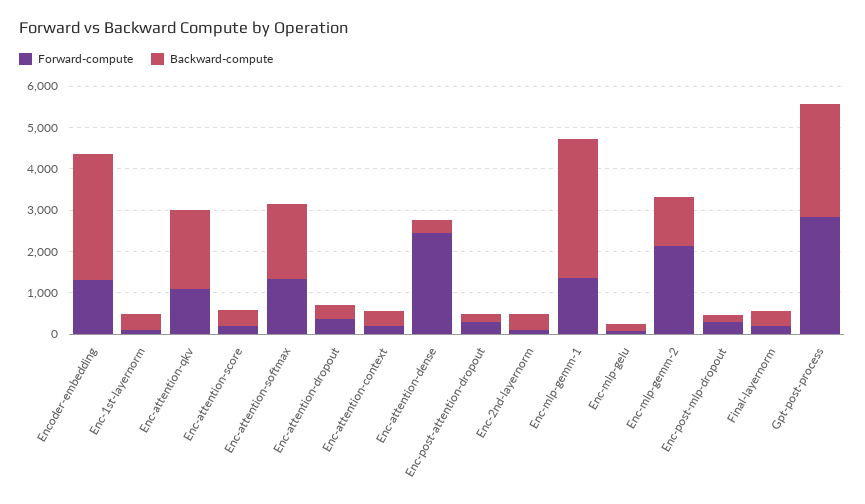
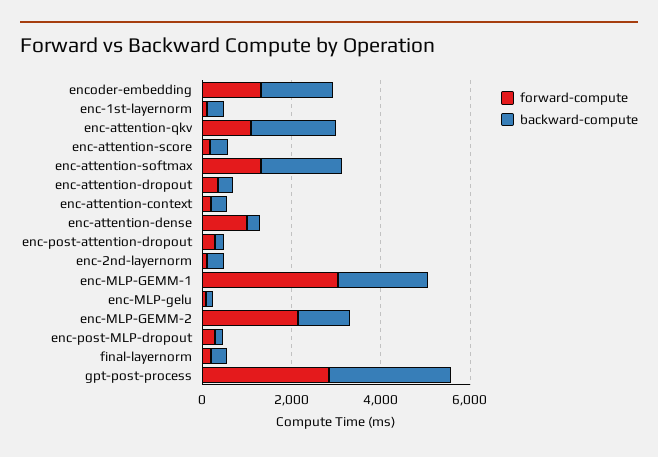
  {
    "Forward-compute": {
      "Encoder-embedding": 1400,
      "Enc-1st-layernorm": 200,
      "Enc-attention-qkv": 1000,
      "Enc-attention-score": 200,
      "Enc-attention-softmax": 1400,
      "Enc-attention-dropout": 400,
      "Enc-attention-context": 200,
-     "Enc-attention-dense": 2400,
+     "Enc-attention-dense": 1000,
      "Enc-post-attention-dropout": 200,
      "Enc-2nd-layernorm": 200,
-     "Enc-mlp-gemm-1": 1400,
+     "Enc-mlp-gemm-1": 3000,
      "Enc-mlp-gelu": 0,
      "Enc-mlp-gemm-2": 2200,
      "Enc-post-mlp-dropout": 200,
      "Final-layernorm": 200,
      "Gpt-post-process": 2800
    },
    "Backward-compute": {
-     "Encoder-embedding": 3000,
+     "Encoder-embedding": 1500,
      "Enc-1st-layernorm": 400,
      "Enc-attention-qkv": 2000,
      "Enc-attention-score": 400,
      "Enc-attention-softmax": 1800,
      "Enc-attention-dropout": 400,
      "Enc-attention-context": 400,
      "Enc-attention-dense": 200,
      "Enc-post-attention-dropout": 200,
      "Enc-2nd-layernorm": 400,
-     "Enc-mlp-gemm-1": 3400,
+     "Enc-mlp-gemm-1": 2000,
      "Enc-mlp-gelu": 200,
      "Enc-mlp-gemm-2": 1200,
      "Enc-post-mlp-dropout": 200,
      "Final-layernorm": 400,
      "Gpt-post-process": 2800
    }
  }

